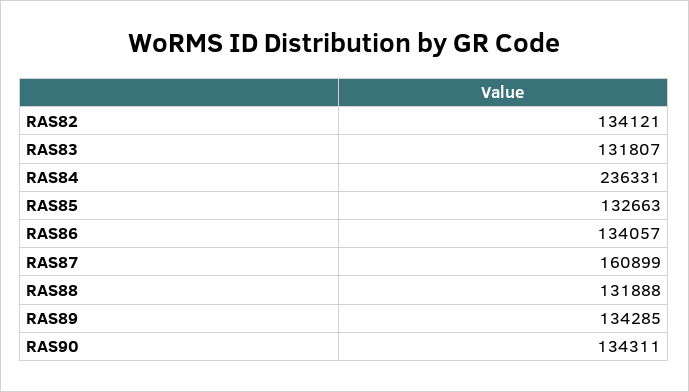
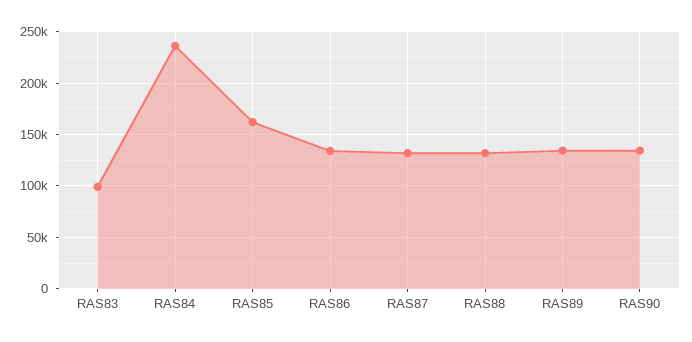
  {
-   "RAS82": 134121,
-   "RAS83": 131807,
+   "RAS83": 100000,
    "RAS84": 236331,
-   "RAS85": 132663,
+   "RAS85": 160000,
    "RAS86": 134057,
-   "RAS87": 160899,
+   "RAS87": 130000,
    "RAS88": 131888,
    "RAS89": 134285,
    "RAS90": 134311
  }

